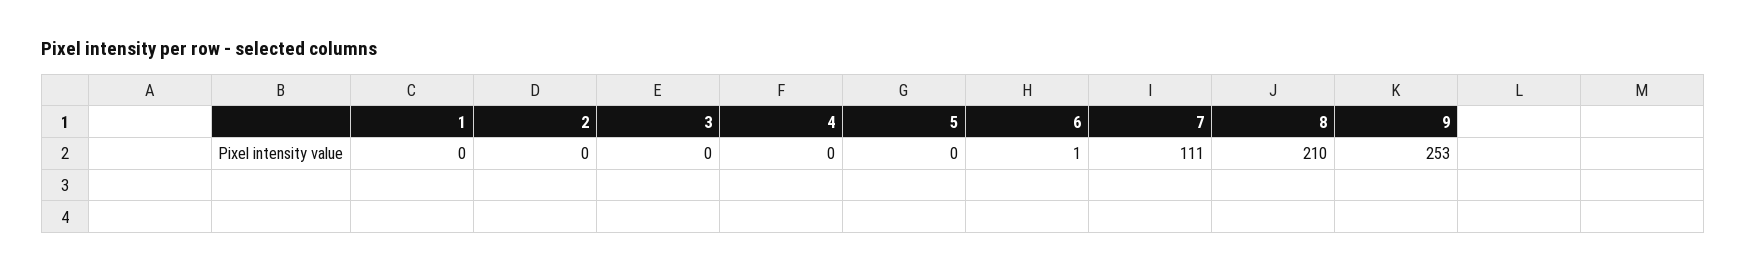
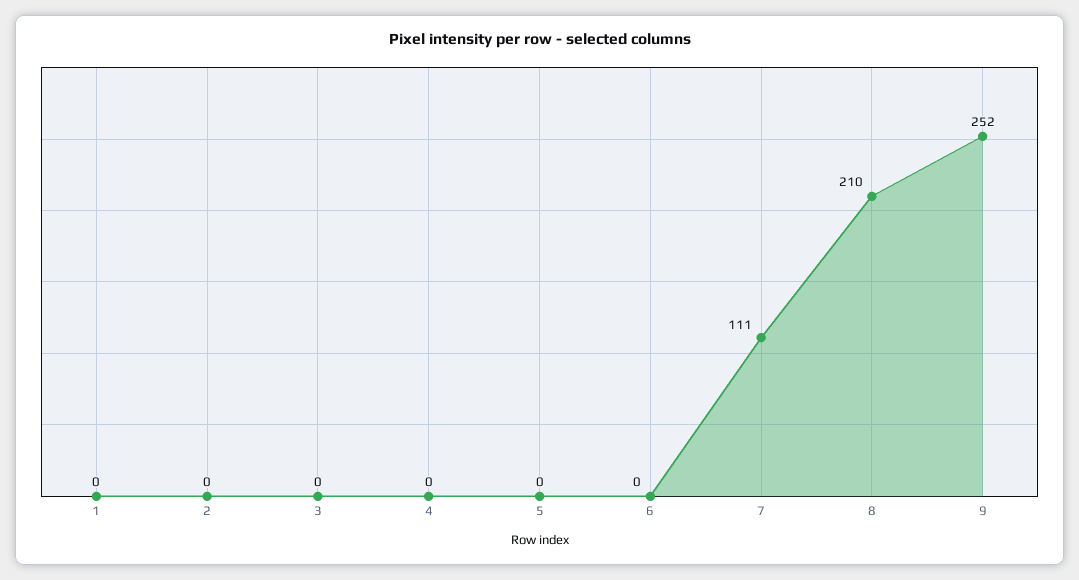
  {
    "1": 0,
    "2": 0,
    "3": 0,
    "4": 0,
    "5": 0,
-   "6": 1,
+   "6": 0,
    "7": 111,
    "8": 210,
-   "9": 253
+   "9": 252
  }

